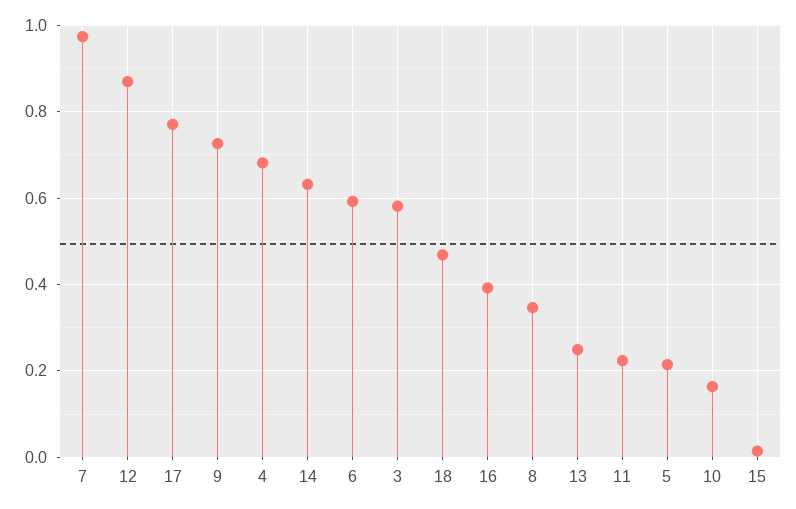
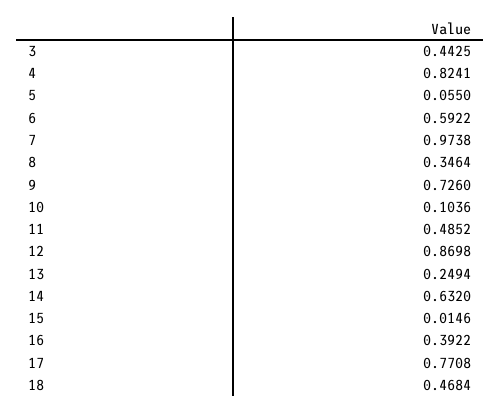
  {
    "7": 0.9738,
    "12": 0.8698,
    "17": 0.7708,
    "9": 0.726,
-   "4": 0.68,
+   "4": 0.8241,
    "14": 0.632,
    "6": 0.5922,
-   "3": 0.58,
+   "3": 0.4425,
    "18": 0.4684,
    "16": 0.3922,
    "8": 0.3464,
    "13": 0.2494,
-   "11": 0.22,
+   "11": 0.4852,
-   "5": 0.22,
+   "5": 0.055,
-   "10": 0.16,
+   "10": 0.1036,
    "15": 0.0146
  }

